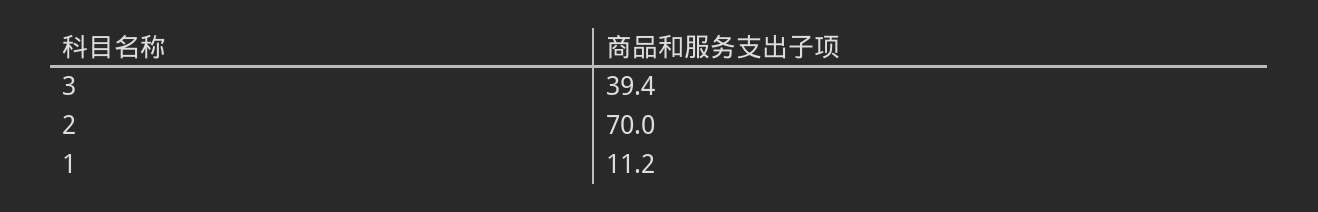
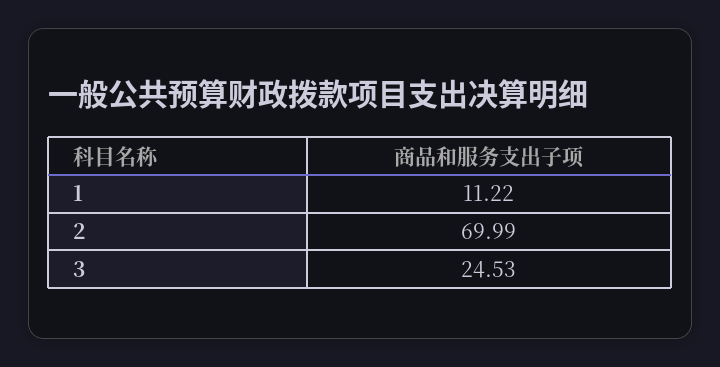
  {
-   "3": 39.4,
+   "3": 24.53,
    "2": 69.99,
    "1": 11.22
  }

